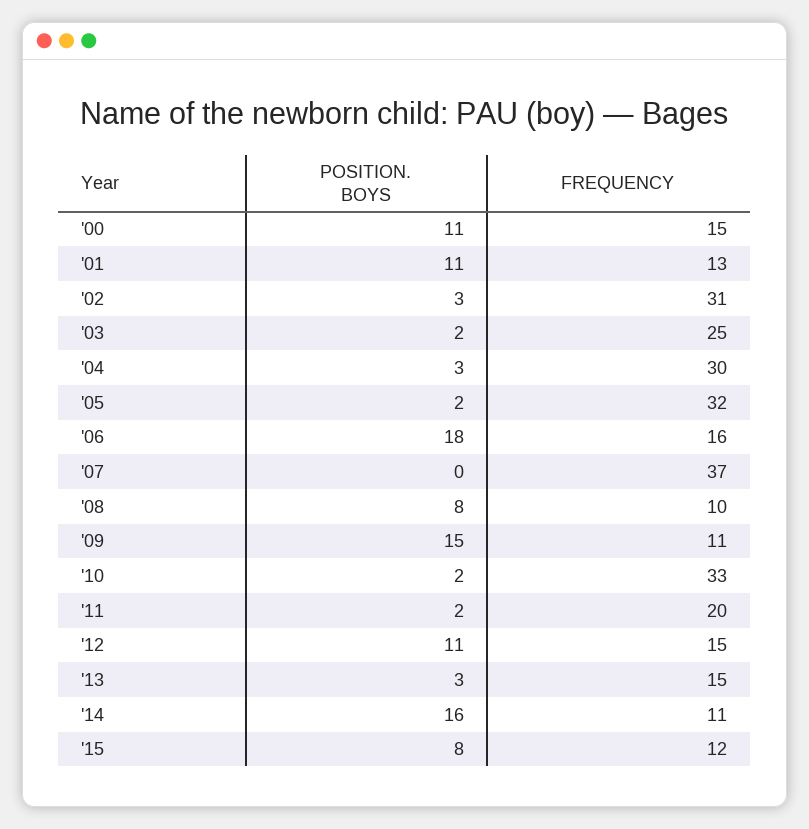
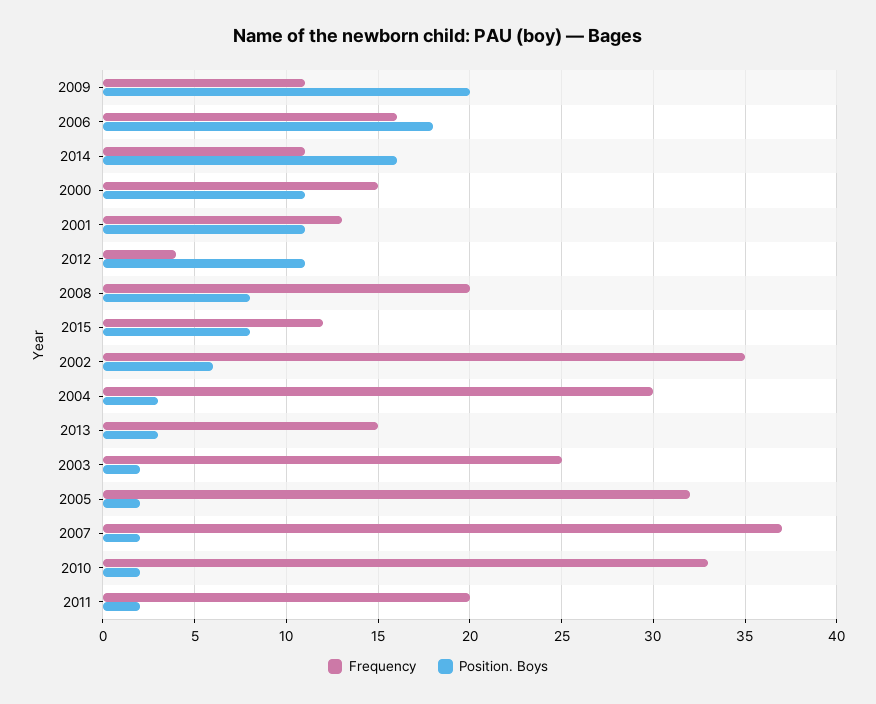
  {
    "POSITION. BOYS": {
      "'00": 11,
      "'01": 11,
-     "'02": 3,
+     "'02": 6,
      "'03": 2,
      "'04": 3,
      "'05": 2,
      "'06": 18,
-     "'07": 0,
+     "'07": 2,
      "'08": 8,
-     "'09": 15,
+     "'09": 20,
      "'10": 2,
      "'11": 2,
      "'12": 11,
      "'13": 3,
      "'14": 16,
      "'15": 8
    },
    "FREQUENCY": {
      "'00": 15,
      "'01": 13,
-     "'02": 31,
+     "'02": 35,
      "'03": 25,
      "'04": 30,
      "'05": 32,
      "'06": 16,
      "'07": 37,
-     "'08": 10,
+     "'08": 20,
      "'09": 11,
      "'10": 33,
      "'11": 20,
-     "'12": 15,
+     "'12": 4,
      "'13": 15,
      "'14": 11,
      "'15": 12
    }
  }

